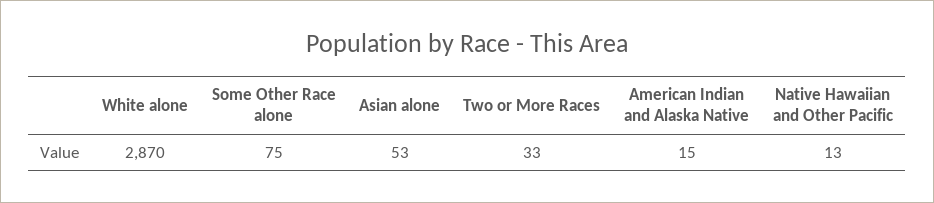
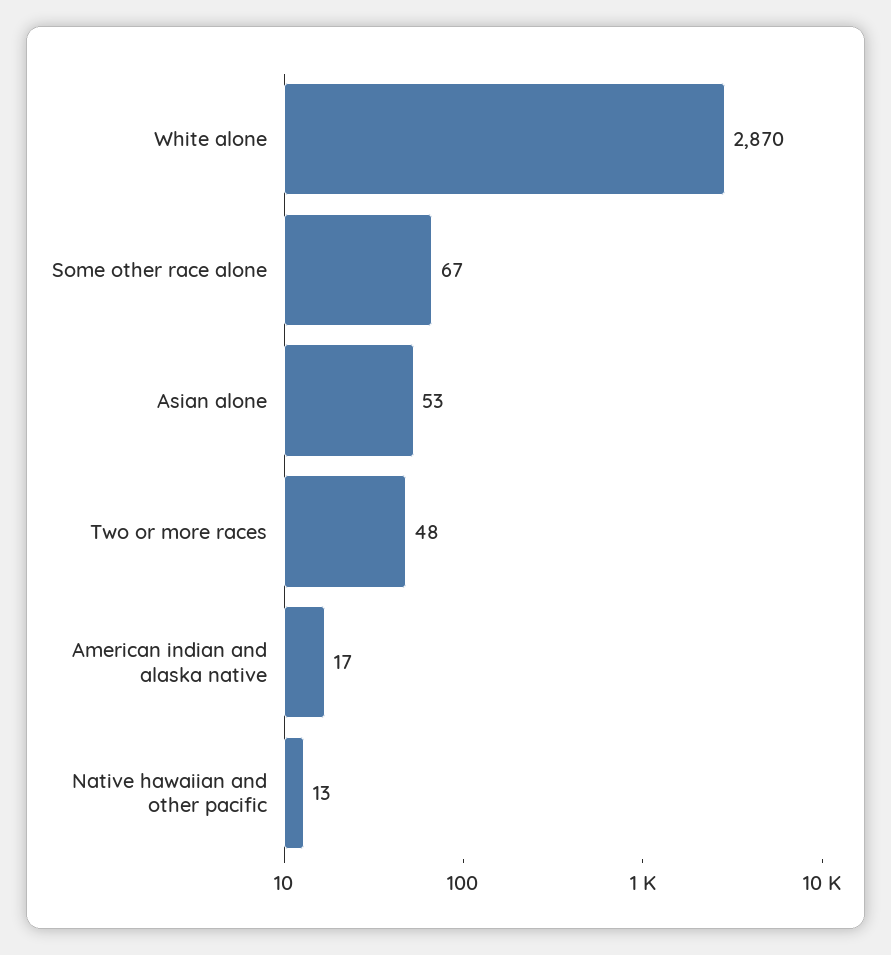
  {
    "White alone": 2870,
-   "Some Other Race alone": 75,
+   "Some Other Race alone": 67,
    "Asian alone": 53,
-   "Two or More Races": 33,
+   "Two or More Races": 48,
-   "American Indian and Alaska Native": 15,
+   "American Indian and Alaska Native": 17,
    "Native Hawaiian and Other Pacific": 13
  }

